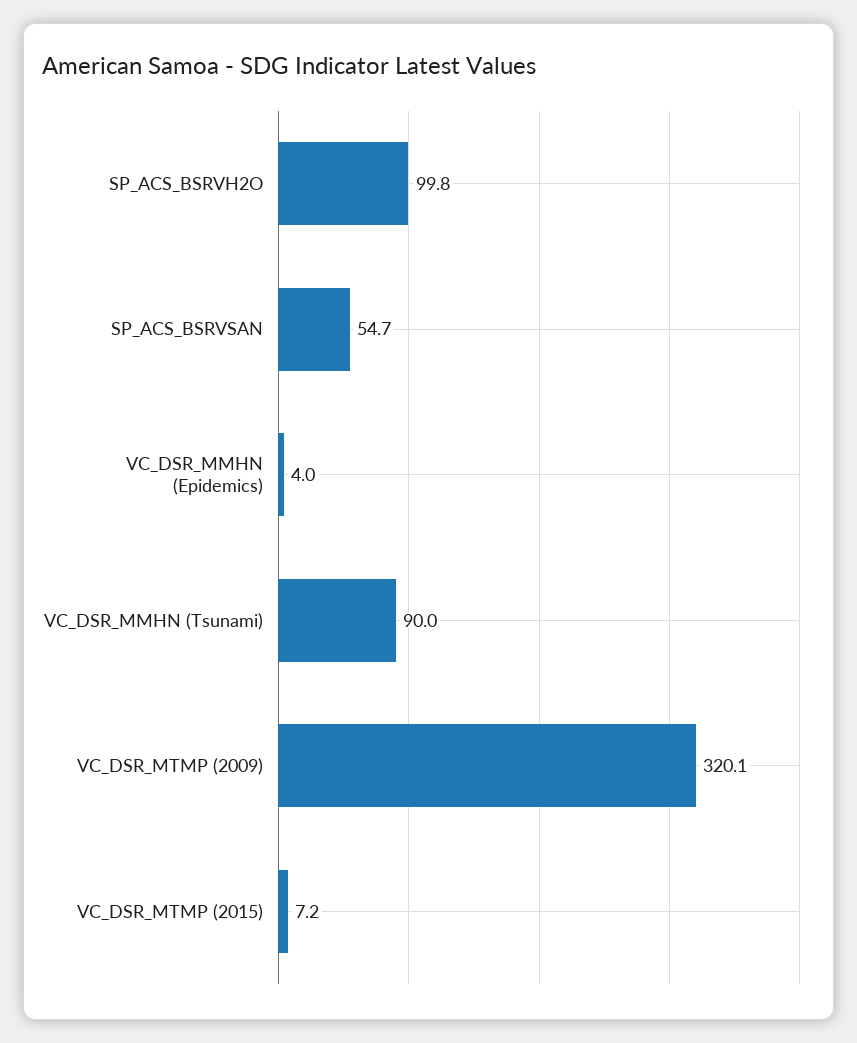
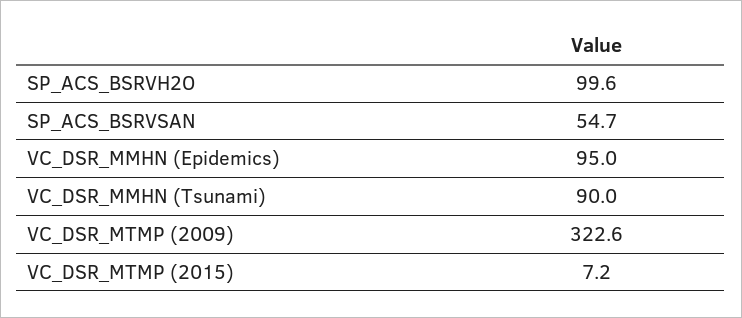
  {
-   "SP_ACS_BSRVH2O": 99.8,
+   "SP_ACS_BSRVH2O": 99.6,
    "SP_ACS_BSRVSAN": 54.7,
-   "VC_DSR_MMHN (Epidemics)": 4,
+   "VC_DSR_MMHN (Epidemics)": 95,
    "VC_DSR_MMHN (Tsunami)": 90,
-   "VC_DSR_MTMP (2009)": 320.1,
+   "VC_DSR_MTMP (2009)": 322.6,
    "VC_DSR_MTMP (2015)": 7.2
  }

